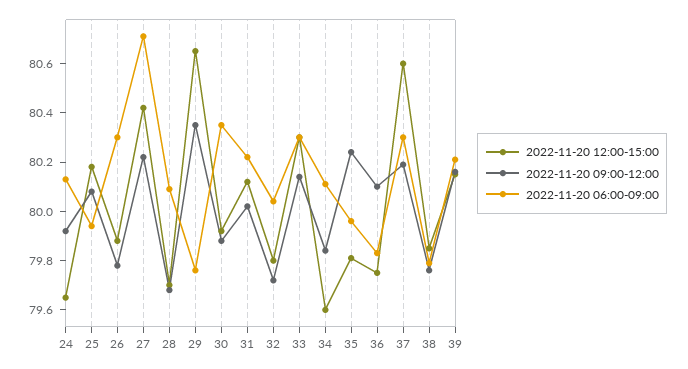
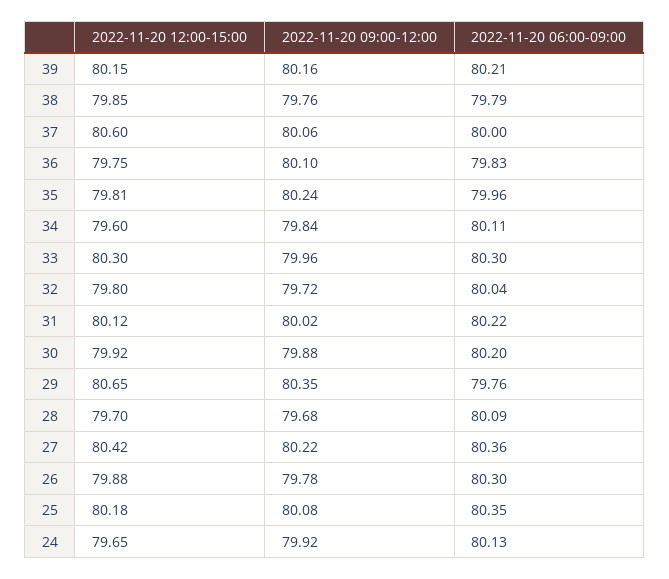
  {
    "2022-11-20 12:00-15:00": {
      "24": 79.65,
      "25": 80.18,
      "26": 79.88,
      "27": 80.42,
      "28": 79.7,
      "29": 80.65,
      "30": 79.92,
      "31": 80.12,
      "32": 79.8,
      "33": 80.3,
      "34": 79.6,
      "35": 79.81,
      "36": 79.75,
      "37": 80.6,
      "38": 79.85,
      "39": 80.15
    },
    "2022-11-20 09:00-12:00": {
      "24": 79.92,
      "25": 80.08,
      "26": 79.78,
      "27": 80.22,
      "28": 79.68,
      "29": 80.35,
      "30": 79.88,
      "31": 80.02,
      "32": 79.72,
-     "33": 80.15,
+     "33": 79.96,
      "34": 79.84,
      "35": 80.24,
      "36": 80.1,
-     "37": 80.2,
+     "37": 80.06,
      "38": 79.76,
      "39": 80.16
    },
    "2022-11-20 06:00-09:00": {
      "24": 80.13,
-     "25": 79.95,
+     "25": 80.35,
      "26": 80.3,
-     "27": 80.7,
+     "27": 80.36,
      "28": 80.09,
      "29": 79.76,
-     "30": 80.35,
+     "30": 80.2,
      "31": 80.22,
      "32": 80.04,
      "33": 80.3,
      "34": 80.11,
      "35": 79.96,
      "36": 79.83,
-     "37": 80.3,
+     "37": 80,
      "38": 79.79,
      "39": 80.21
    }
  }

